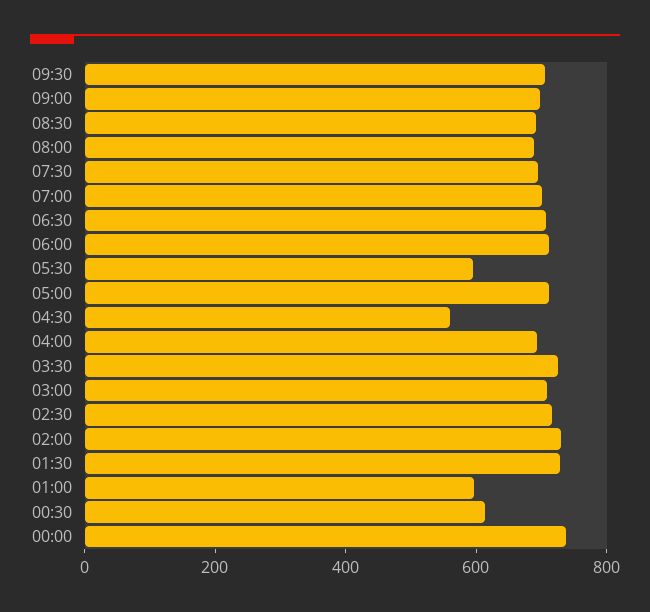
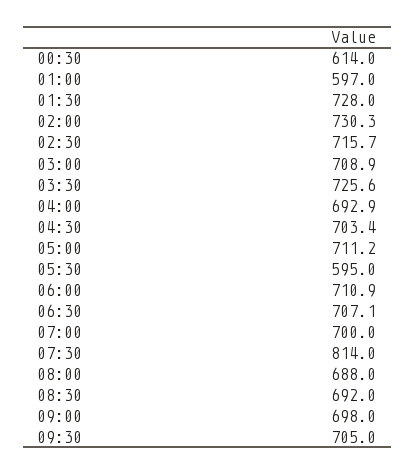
  {
    "09:30": 705,
    "09:00": 698,
    "08:30": 692,
    "08:00": 688,
-   "07:30": 700,
+   "07:30": 814,
    "07:00": 700,
    "06:30": 707.1,
    "06:00": 710.9,
    "05:30": 595,
    "05:00": 711.2,
-   "04:30": 550,
+   "04:30": 703.4,
    "04:00": 692.9,
    "03:30": 725.6,
    "03:00": 708.9,
    "02:30": 715.7,
    "02:00": 730.3,
    "01:30": 728,
    "01:00": 597,
-   "00:30": 614,
+   "00:30": 614
-   "00:00": 750
  }

